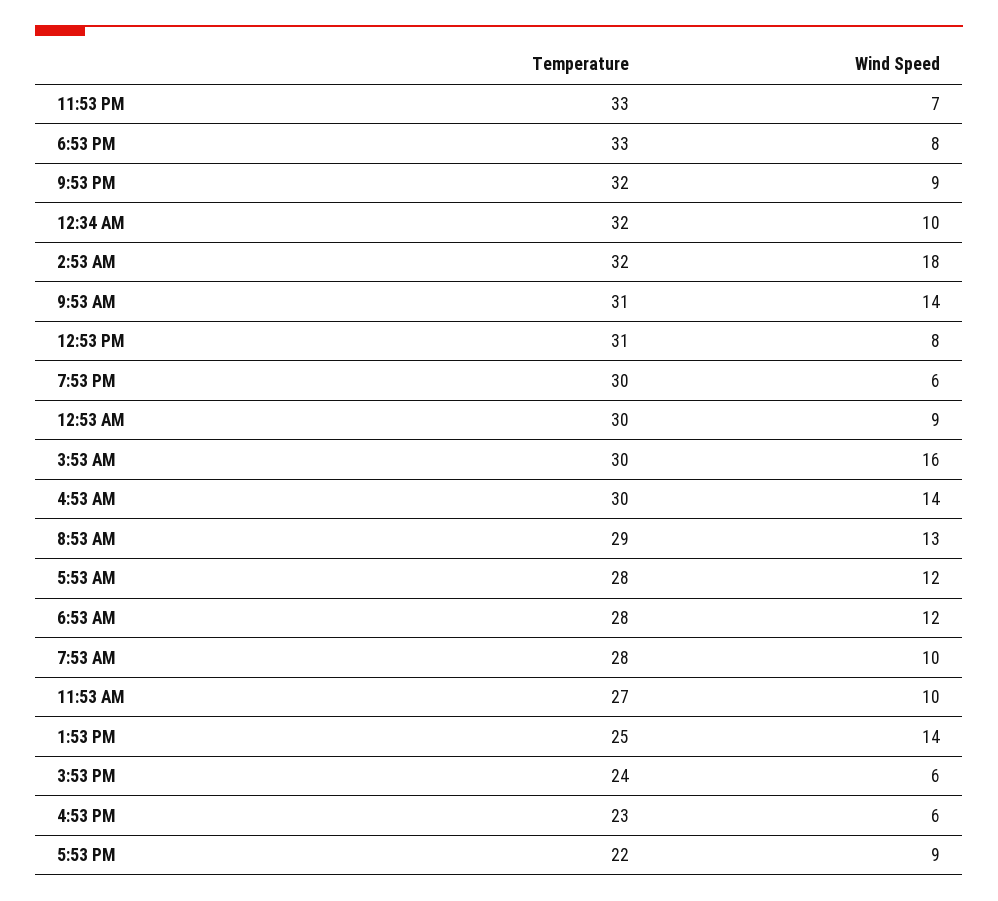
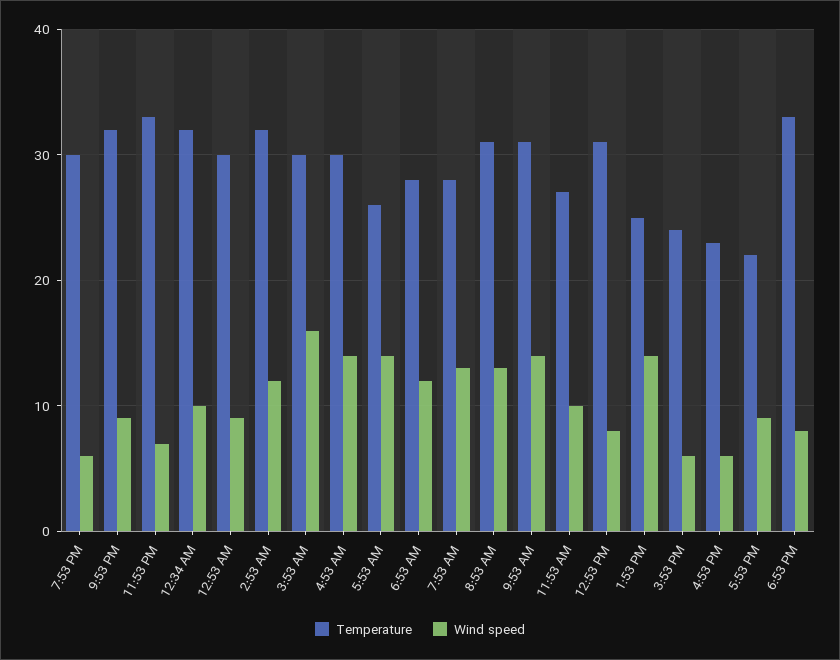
  {
    "Temperature": {
      "11:53 PM": 33,
      "6:53 PM": 33,
      "9:53 PM": 32,
      "12:34 AM": 32,
      "2:53 AM": 32,
      "9:53 AM": 31,
      "12:53 PM": 31,
      "7:53 PM": 30,
      "12:53 AM": 30,
      "3:53 AM": 30,
      "4:53 AM": 30,
-     "8:53 AM": 29,
+     "8:53 AM": 31,
-     "5:53 AM": 28,
+     "5:53 AM": 26,
      "6:53 AM": 28,
      "7:53 AM": 28,
      "11:53 AM": 27,
      "1:53 PM": 25,
      "3:53 PM": 24,
      "4:53 PM": 23,
      "5:53 PM": 22
    },
    "Wind Speed": {
      "11:53 PM": 7,
      "6:53 PM": 8,
      "9:53 PM": 9,
      "12:34 AM": 10,
-     "2:53 AM": 18,
+     "2:53 AM": 12,
      "9:53 AM": 14,
      "12:53 PM": 8,
      "7:53 PM": 6,
      "12:53 AM": 9,
      "3:53 AM": 16,
      "4:53 AM": 14,
      "8:53 AM": 13,
-     "5:53 AM": 12,
+     "5:53 AM": 14,
      "6:53 AM": 12,
-     "7:53 AM": 10,
+     "7:53 AM": 13,
      "11:53 AM": 10,
      "1:53 PM": 14,
      "3:53 PM": 6,
      "4:53 PM": 6,
      "5:53 PM": 9
    }
  }

